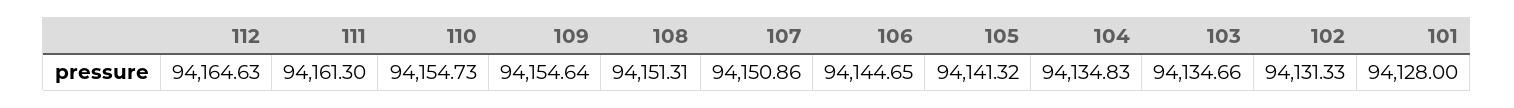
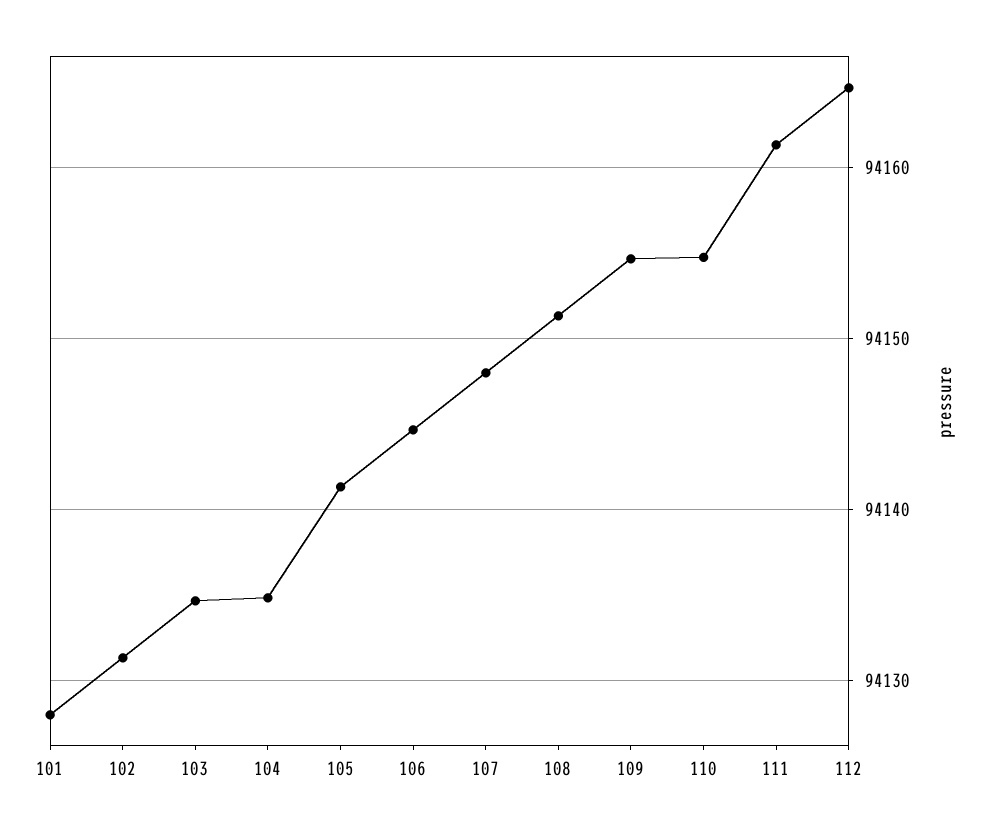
  {
    "112": 94164.63,
    "111": 94161.3,
    "110": 94154.73,
    "109": 94154.64,
    "108": 94151.31,
-   "107": 94150.86,
+   "107": 94148,
    "106": 94144.65,
    "105": 94141.32,
    "104": 94134.83,
    "103": 94134.66,
    "102": 94131.33,
    "101": 94128
  }

